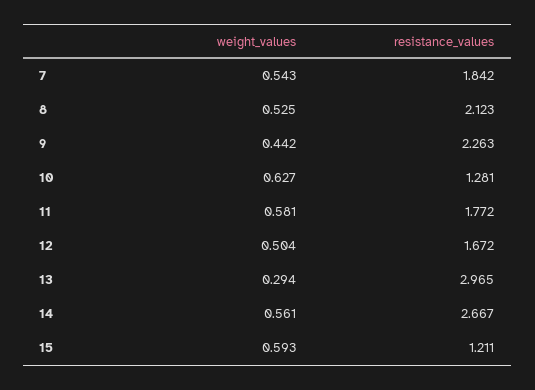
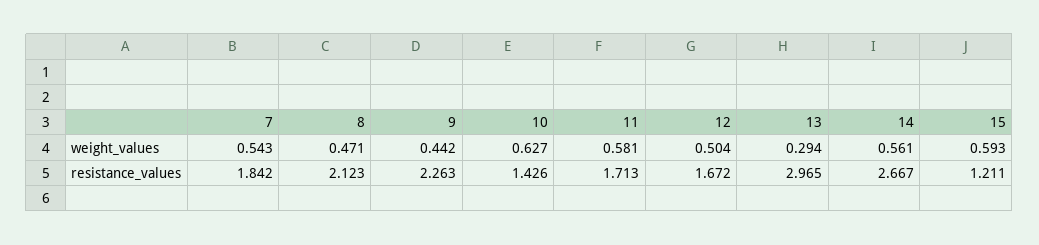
  {
    "weight_values": {
      "7": 0.543,
-     "8": 0.525,
+     "8": 0.471,
      "9": 0.442,
      "10": 0.627,
      "11": 0.581,
      "12": 0.504,
      "13": 0.294,
      "14": 0.561,
      "15": 0.593
    },
    "resistance_values": {
      "7": 1.842,
      "8": 2.123,
      "9": 2.263,
-     "10": 1.281,
+     "10": 1.426,
-     "11": 1.772,
+     "11": 1.713,
      "12": 1.672,
      "13": 2.965,
      "14": 2.667,
      "15": 1.211
    }
  }

